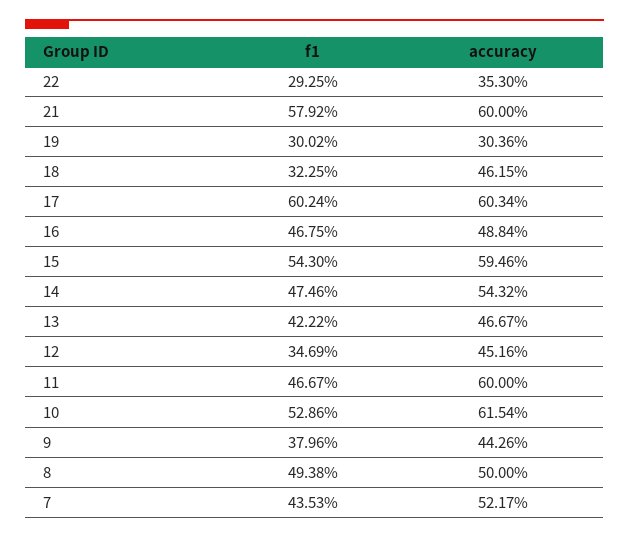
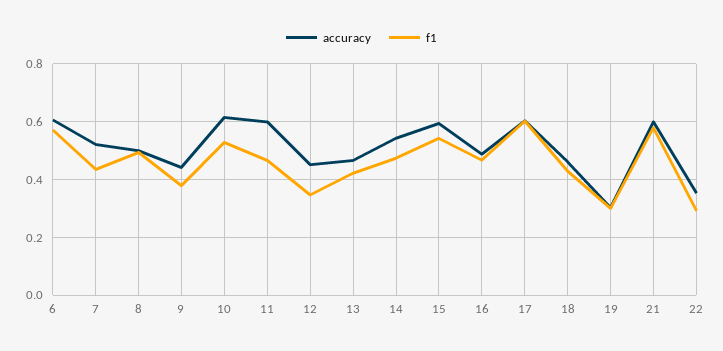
  {
    "f1": {
      "22": 0.2925,
      "21": 0.5792,
      "19": 0.3002,
-     "18": 0.3225,
+     "18": 0.425,
      "17": 0.6024,
      "16": 0.4675,
      "15": 0.543,
      "14": 0.4746,
      "13": 0.4222,
      "12": 0.3469,
      "11": 0.4667,
      "10": 0.5286,
      "9": 0.3796,
      "8": 0.4938,
-     "7": 0.4353
+     "7": 0.4353,
+     "6": 0.575
    },
    "accuracy": {
      "22": 0.353,
      "21": 0.6,
      "19": 0.3036,
      "18": 0.4615,
      "17": 0.6034,
      "16": 0.4884,
      "15": 0.5946,
      "14": 0.5432,
      "13": 0.4667,
      "12": 0.4516,
      "11": 0.6,
      "10": 0.6154,
      "9": 0.4426,
      "8": 0.5,
-     "7": 0.5217
+     "7": 0.5217,
+     "6": 0.6
    }
  }

